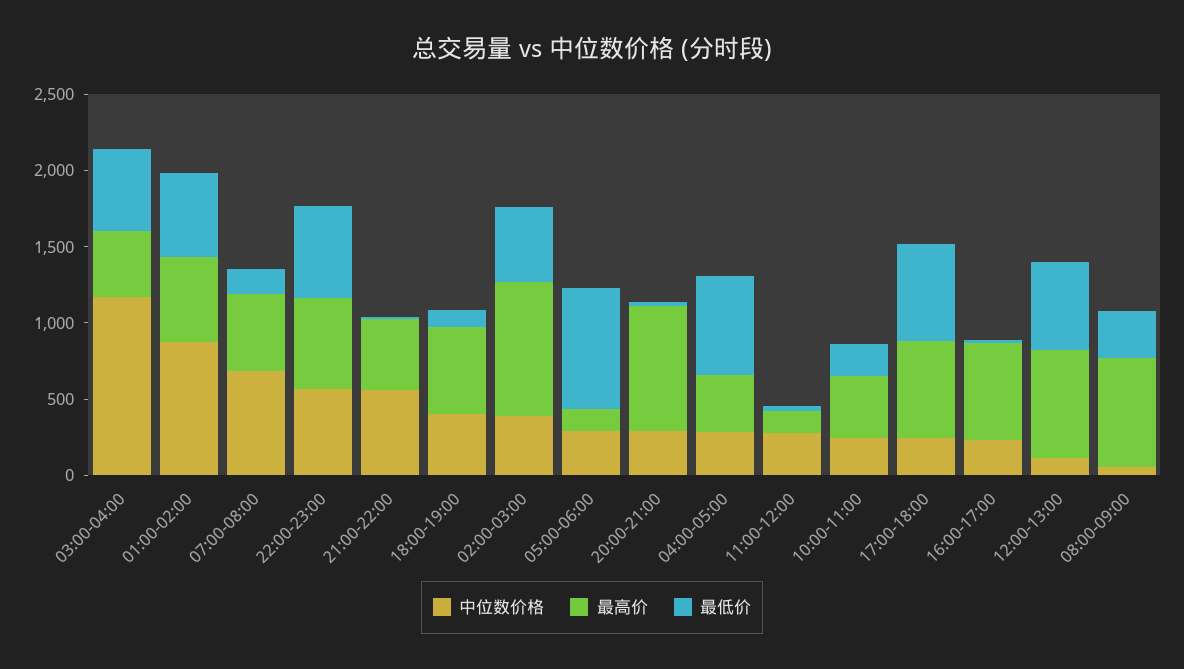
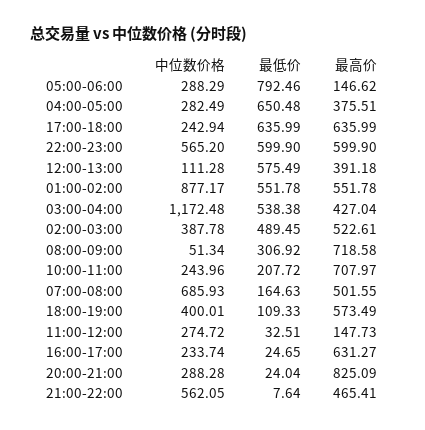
  {
    "中位数价格": {
      "03:00-04:00": 1172.48,
      "01:00-02:00": 877.17,
      "07:00-08:00": 685.93,
      "22:00-23:00": 565.2,
      "21:00-22:00": 562.05,
      "18:00-19:00": 400.01,
      "02:00-03:00": 387.78,
      "05:00-06:00": 288.29,
      "20:00-21:00": 288.28,
      "04:00-05:00": 282.49,
      "11:00-12:00": 274.72,
      "10:00-11:00": 243.96,
      "17:00-18:00": 242.94,
      "16:00-17:00": 233.74,
      "12:00-13:00": 111.28,
      "08:00-09:00": 51.34
    },
    "最高价": {
      "03:00-04:00": 427.04,
      "01:00-02:00": 551.78,
      "07:00-08:00": 501.55,
      "22:00-23:00": 599.9,
      "21:00-22:00": 465.41,
      "18:00-19:00": 573.49,
-     "02:00-03:00": 900,
+     "02:00-03:00": 522.61,
      "05:00-06:00": 146.62,
      "20:00-21:00": 825.09,
      "04:00-05:00": 375.51,
      "11:00-12:00": 147.73,
-     "10:00-11:00": 400,
+     "10:00-11:00": 707.97,
      "17:00-18:00": 635.99,
      "16:00-17:00": 631.27,
-     "12:00-13:00": 700,
+     "12:00-13:00": 391.18,
      "08:00-09:00": 718.58
    },
    "最低价": {
      "03:00-04:00": 538.38,
      "01:00-02:00": 551.78,
      "07:00-08:00": 164.63,
      "22:00-23:00": 599.9,
      "21:00-22:00": 7.64,
      "18:00-19:00": 109.33,
      "02:00-03:00": 489.45,
      "05:00-06:00": 792.46,
      "20:00-21:00": 24.04,
      "04:00-05:00": 650.48,
      "11:00-12:00": 32.51,
      "10:00-11:00": 207.72,
      "17:00-18:00": 635.99,
      "16:00-17:00": 24.65,
      "12:00-13:00": 575.49,
      "08:00-09:00": 306.92
    }
  }

